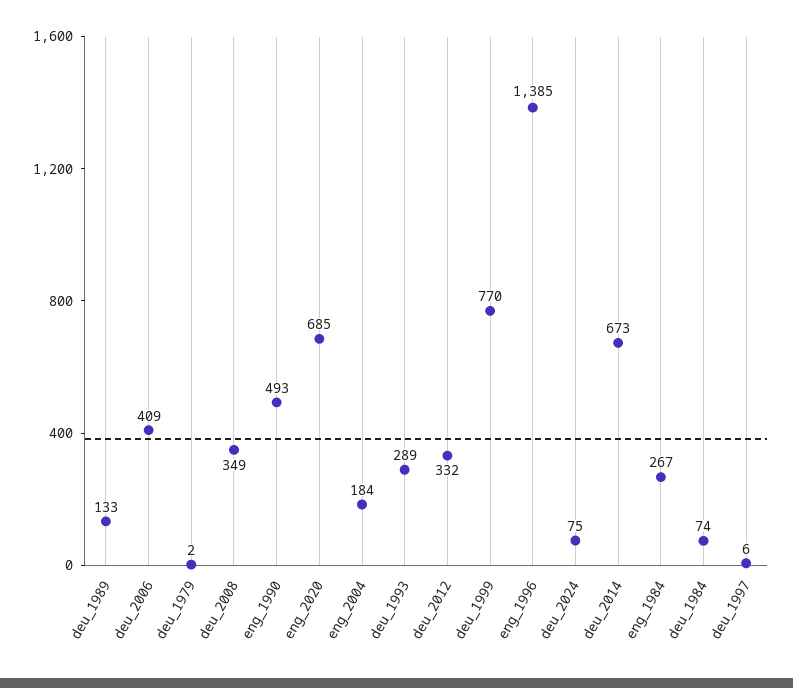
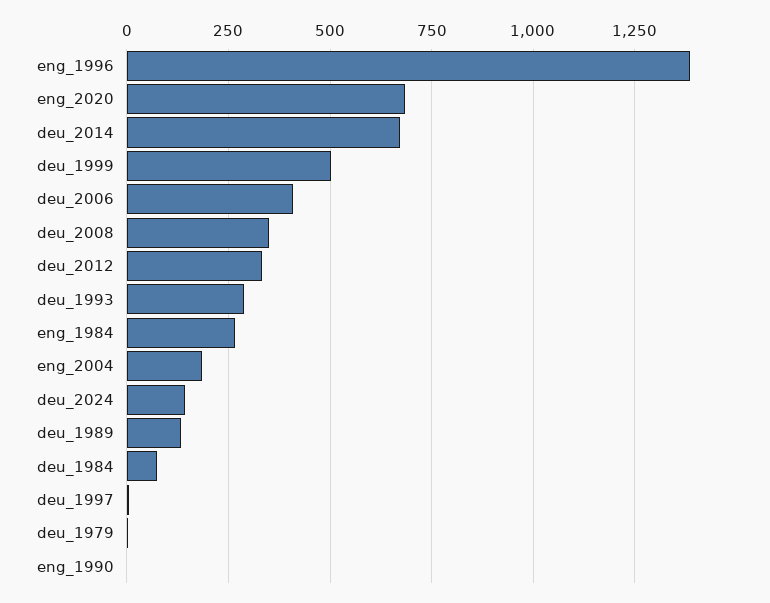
  {
    "deu_1989": 133,
    "deu_2006": 409,
    "deu_1979": 2,
    "deu_2008": 349,
-   "eng_1990": 493,
+   "eng_1990": 0,
    "eng_2020": 685,
    "eng_2004": 184,
    "deu_1993": 289,
    "deu_2012": 332,
-   "deu_1999": 770,
+   "deu_1999": 500,
    "eng_1996": 1385,
-   "deu_2024": 75,
+   "deu_2024": 150,
    "deu_2014": 673,
    "eng_1984": 267,
    "deu_1984": 74,
    "deu_1997": 6
  }

